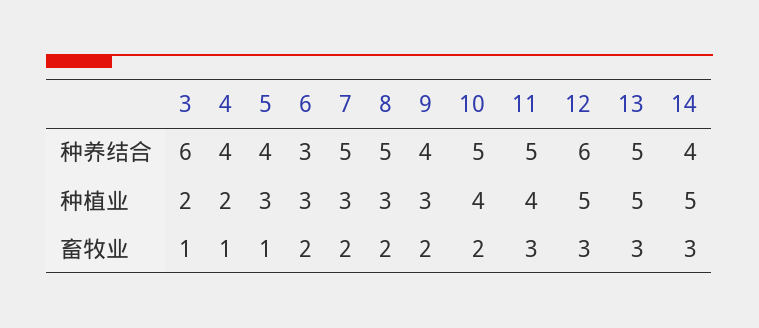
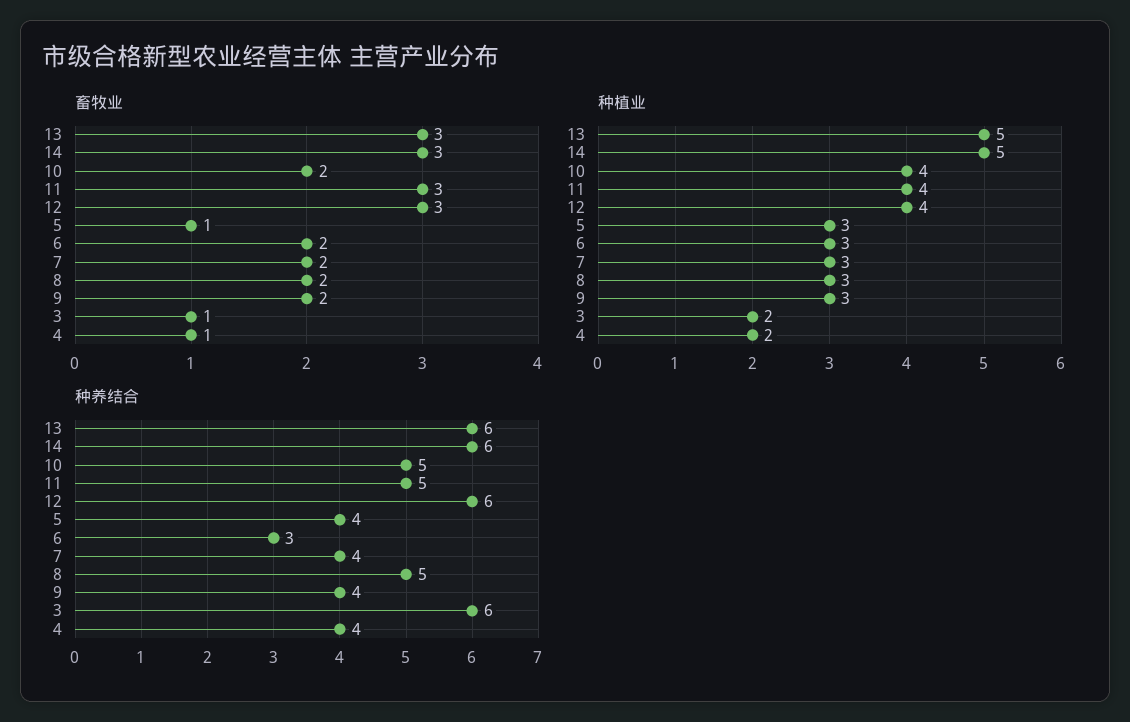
  {
    "种养结合": {
      "3": 6,
      "4": 4,
      "5": 4,
      "6": 3,
-     "7": 5,
+     "7": 4,
      "8": 5,
      "9": 4,
      "10": 5,
      "11": 5,
      "12": 6,
-     "13": 5,
+     "13": 6,
-     "14": 4
+     "14": 6
    },
    "种植业": {
      "3": 2,
      "4": 2,
      "5": 3,
      "6": 3,
      "7": 3,
      "8": 3,
      "9": 3,
      "10": 4,
      "11": 4,
-     "12": 5,
+     "12": 4,
      "13": 5,
      "14": 5
    },
    "畜牧业": {
      "3": 1,
      "4": 1,
      "5": 1,
      "6": 2,
      "7": 2,
      "8": 2,
      "9": 2,
      "10": 2,
      "11": 3,
      "12": 3,
      "13": 3,
      "14": 3
    }
  }

